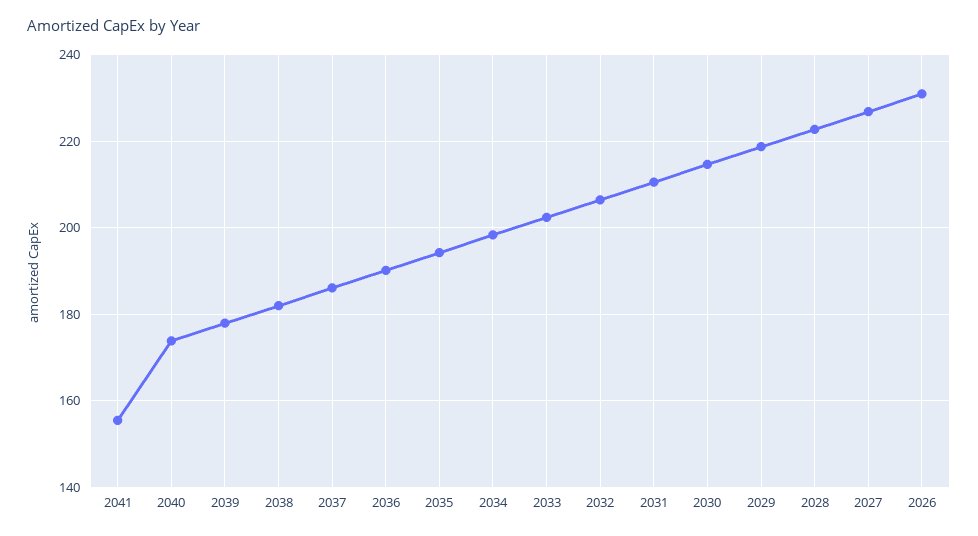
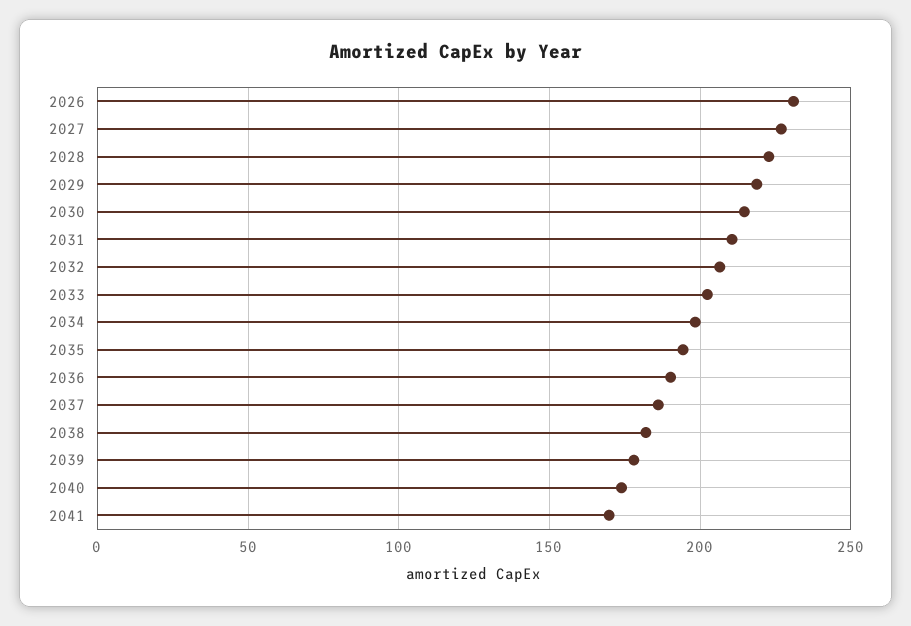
  {
-   "2041": 156,
+   "2041": 170,
    "2040": 174,
    "2039": 178,
    "2038": 182,
    "2037": 186,
    "2036": 190,
    "2035": 194,
    "2034": 198,
    "2033": 202,
    "2032": 206,
    "2031": 210,
    "2030": 214,
    "2029": 218,
    "2028": 222,
    "2027": 226,
    "2026": 232
  }

